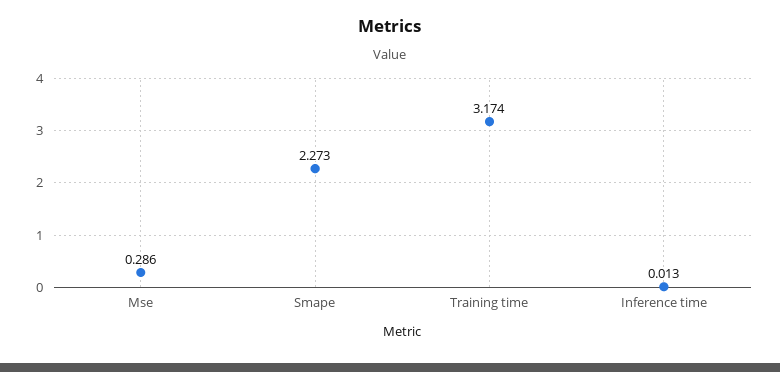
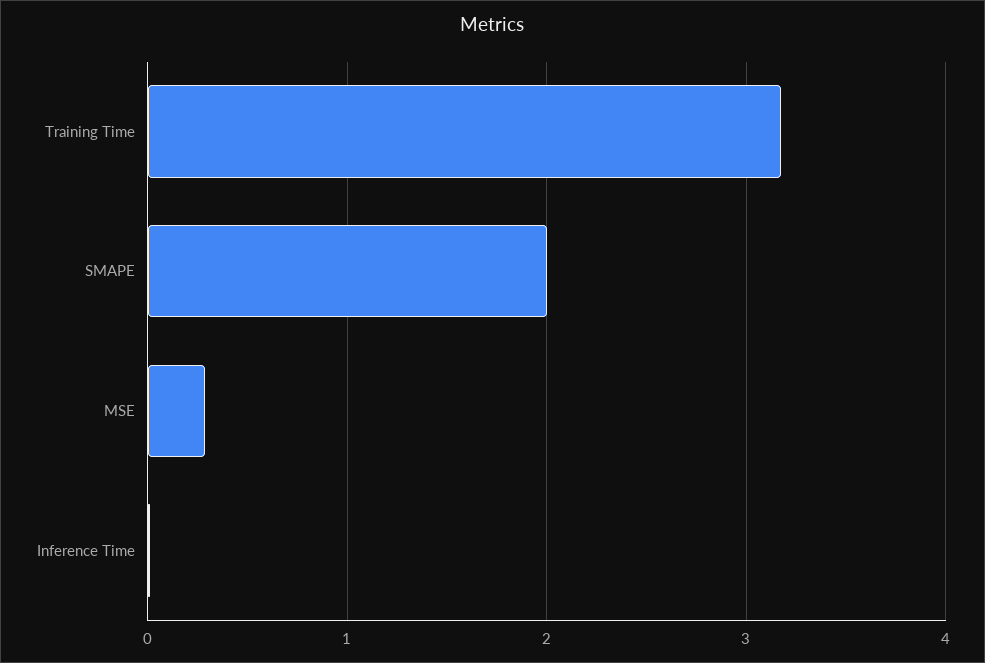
  {
    "Mse": 0.286,
-   "Smape": 2.273,
+   "Smape": 2,
    "Training time": 3.174,
    "Inference time": 0.013
  }

